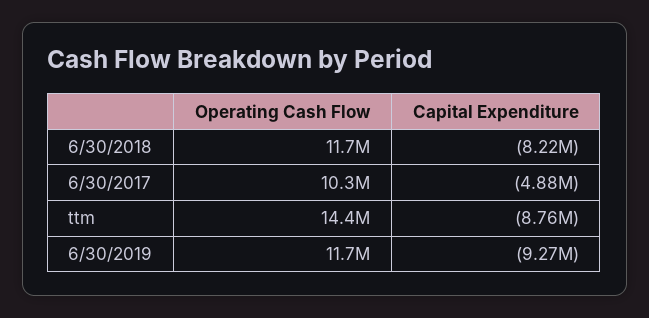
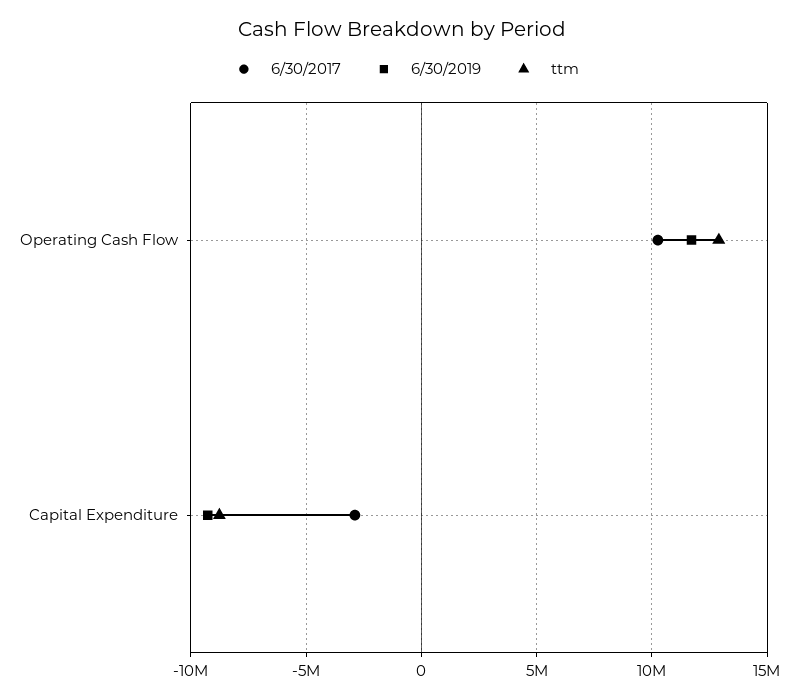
  {
-   "6/30/2018": {
-     "Operating Cash Flow": 11700000,
-     "Capital Expenditure": -8220000
-   },
    "6/30/2017": {
      "Operating Cash Flow": 10300000,
-     "Capital Expenditure": -4880000
+     "Capital Expenditure": -3000000
    },
    "ttm": {
-     "Operating Cash Flow": 14400000,
+     "Operating Cash Flow": 13000000,
      "Capital Expenditure": -8760000
    },
    "6/30/2019": {
      "Operating Cash Flow": 11700000,
      "Capital Expenditure": -9270000
    }
  }

